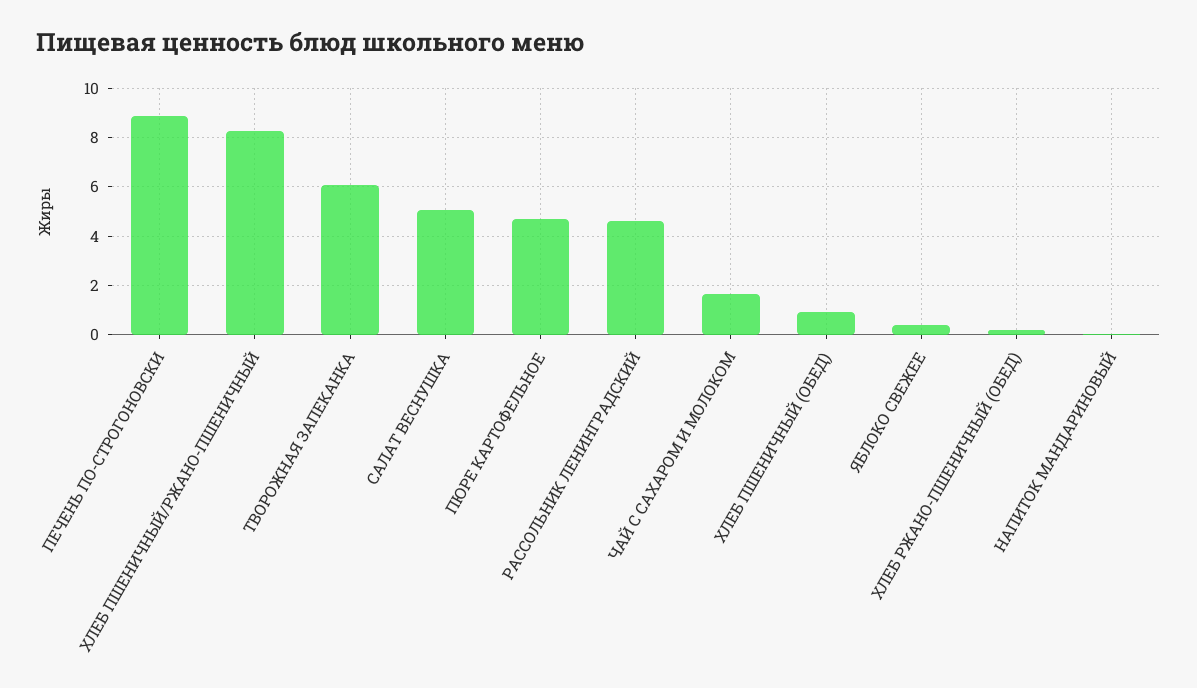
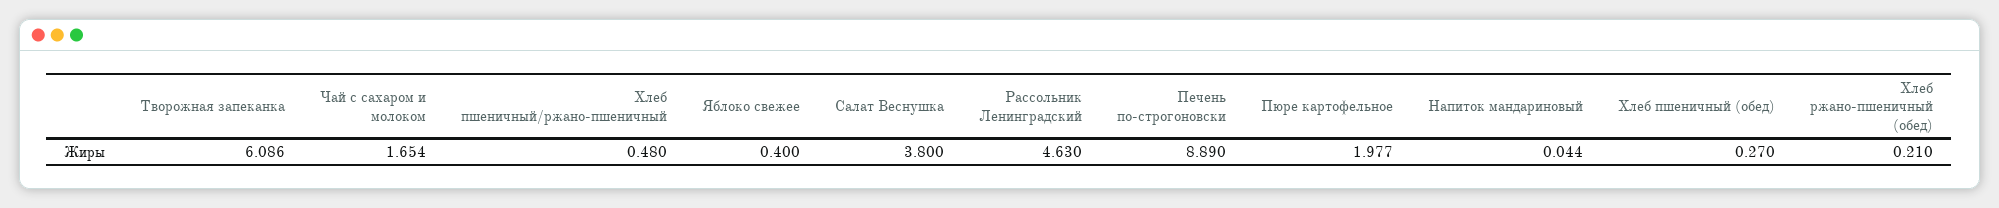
  {
    "ПЕЧЕНЬ ПО-СТРОГОНОВСКИ": 8.89,
-   "ХЛЕБ ПШЕНИЧНЫЙ/РЖАНО-ПШЕНИЧНЫЙ": 8.25,
+   "ХЛЕБ ПШЕНИЧНЫЙ/РЖАНО-ПШЕНИЧНЫЙ": 0.48,
    "ТВОРОЖНАЯ ЗАПЕКАНКА": 6.086,
-   "САЛАТ ВЕСНУШКА": 5,
+   "САЛАТ ВЕСНУШКА": 3.8,
-   "ПЮРЕ КАРТОФЕЛЬНОЕ": 4.75,
+   "ПЮРЕ КАРТОФЕЛЬНОЕ": 1.977,
    "РАССОЛЬНИК ЛЕНИНГРАДСКИЙ": 4.63,
    "ЧАЙ С САХАРОМ И МОЛОКОМ": 1.654,
-   "ХЛЕБ ПШЕНИЧНЫЙ (ОБЕД)": 1,
+   "ХЛЕБ ПШЕНИЧНЫЙ (ОБЕД)": 0.27,
    "ЯБЛОКО СВЕЖЕЕ": 0.4,
    "ХЛЕБ РЖАНО-ПШЕНИЧНЫЙ (ОБЕД)": 0.21,
    "НАПИТОК МАНДАРИНОВЫЙ": 0.044
  }

